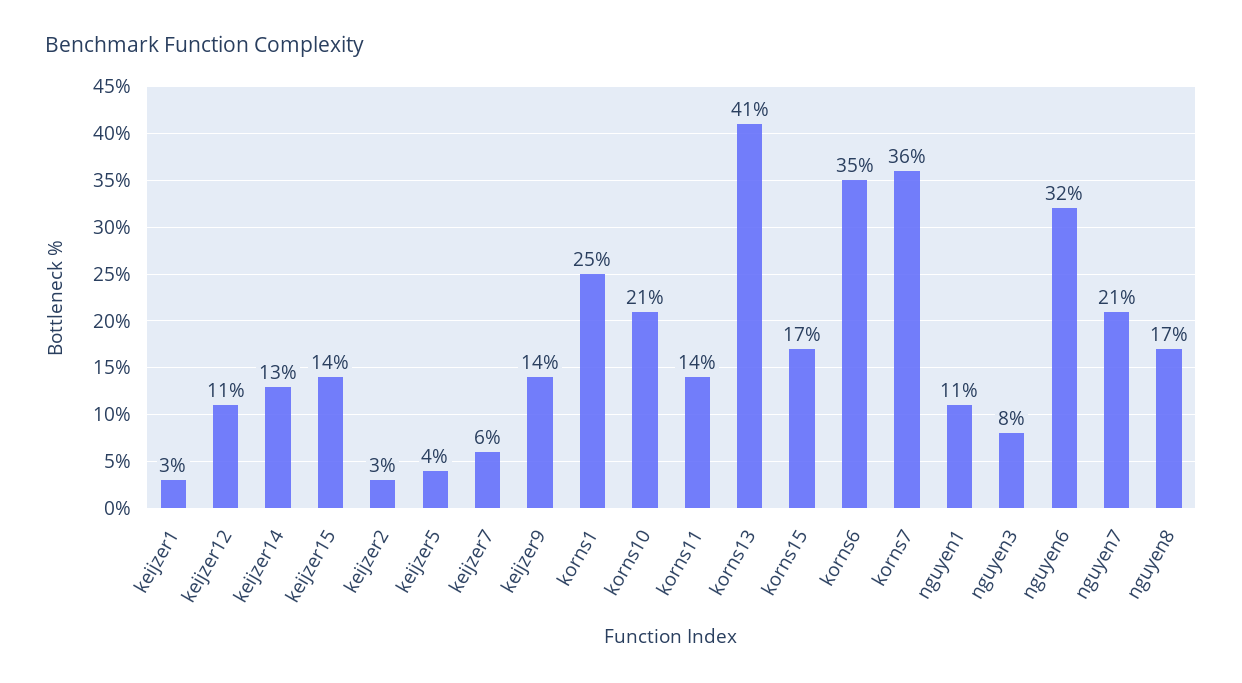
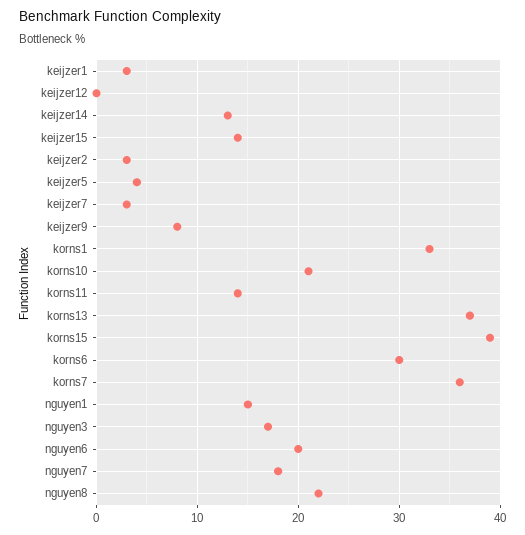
  {
    "keijzer1": 3,
-   "keijzer12": 11,
+   "keijzer12": 0,
    "keijzer14": 13,
    "keijzer15": 14,
    "keijzer2": 3,
    "keijzer5": 4,
-   "keijzer7": 6,
+   "keijzer7": 3,
-   "keijzer9": 14,
+   "keijzer9": 8,
-   "korns1": 25,
+   "korns1": 33,
    "korns10": 21,
    "korns11": 14,
-   "korns13": 41,
+   "korns13": 37,
-   "korns15": 17,
+   "korns15": 39,
-   "korns6": 35,
+   "korns6": 30,
    "korns7": 36,
-   "nguyen1": 11,
+   "nguyen1": 15,
-   "nguyen3": 8,
+   "nguyen3": 17,
-   "nguyen6": 32,
+   "nguyen6": 20,
-   "nguyen7": 21,
+   "nguyen7": 18,
-   "nguyen8": 17
+   "nguyen8": 22
  }

